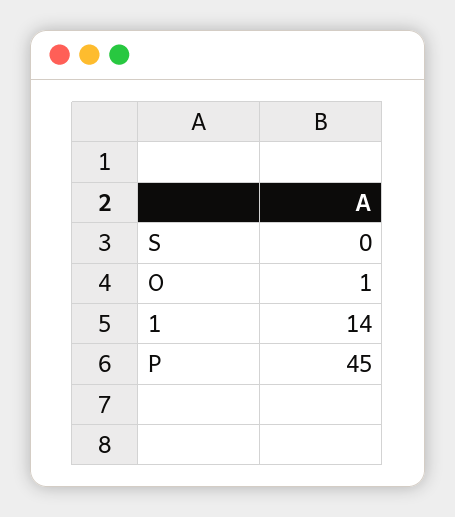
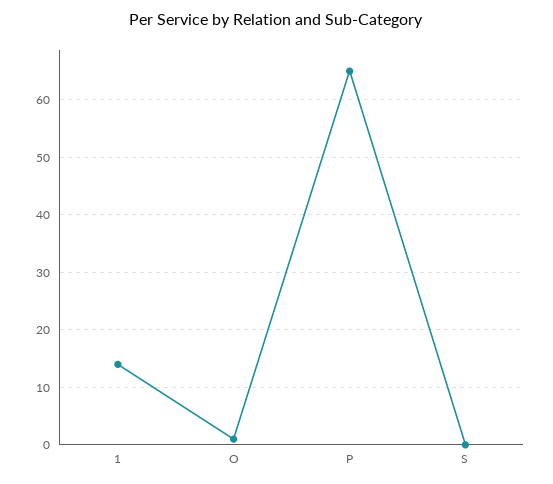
  {
    "S": 0,
    "O": 1,
    "1": 14,
-   "P": 45
+   "P": 65
  }

